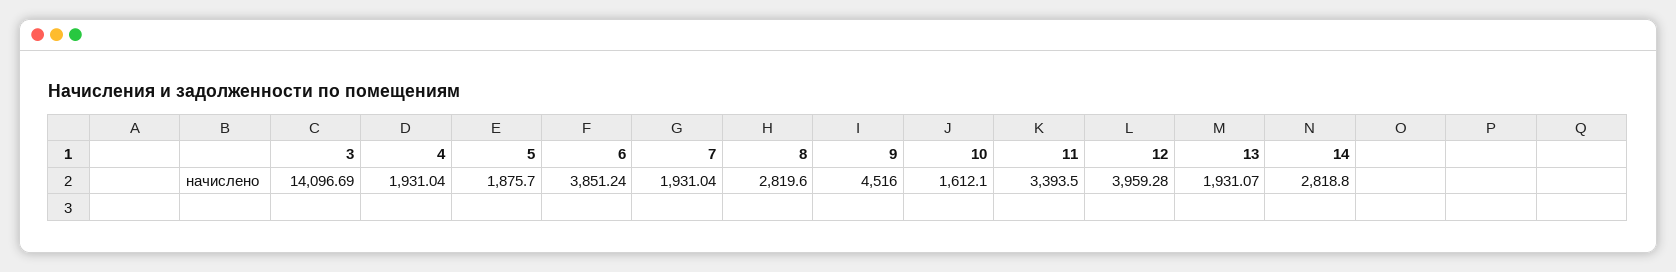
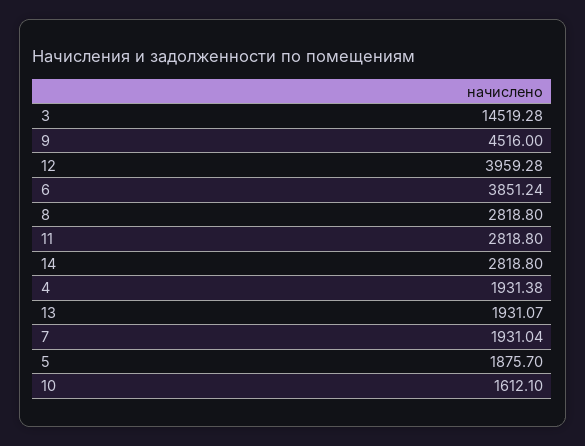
  {
-   "3": 14096.69,
+   "3": 14519.28,
-   "4": 1931.04,
+   "4": 1931.38,
    "5": 1875.7,
    "6": 3851.24,
    "7": 1931.04,
-   "8": 2819.6,
+   "8": 2818.8,
    "9": 4516,
    "10": 1612.1,
-   "11": 3393.5,
+   "11": 2818.8,
    "12": 3959.28,
    "13": 1931.07,
    "14": 2818.8
  }

